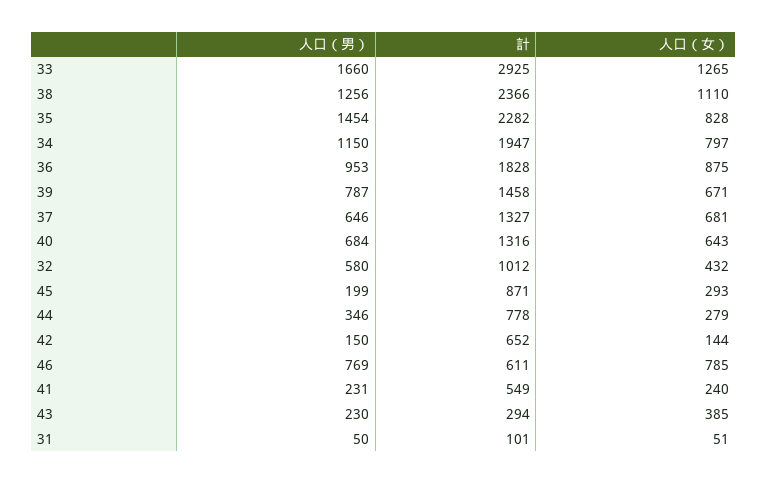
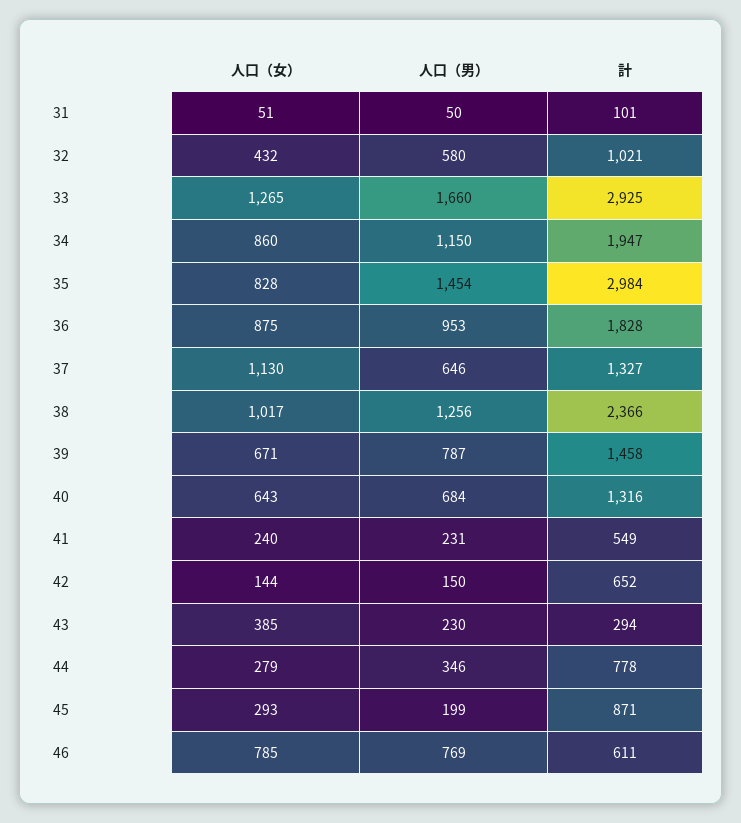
  {
    "人口（男）": {
      "33": 1660,
      "38": 1256,
      "35": 1454,
      "34": 1150,
      "36": 953,
      "39": 787,
      "37": 646,
      "40": 684,
      "32": 580,
      "45": 199,
      "44": 346,
      "42": 150,
      "46": 769,
      "41": 231,
      "43": 230,
      "31": 50
    },
    "計": {
      "33": 2925,
      "38": 2366,
-     "35": 2282,
+     "35": 2984,
      "34": 1947,
      "36": 1828,
      "39": 1458,
      "37": 1327,
      "40": 1316,
-     "32": 1012,
+     "32": 1021,
      "45": 871,
      "44": 778,
      "42": 652,
      "46": 611,
      "41": 549,
      "43": 294,
      "31": 101
    },
    "人口（女）": {
      "33": 1265,
-     "38": 1110,
+     "38": 1017,
      "35": 828,
-     "34": 797,
+     "34": 860,
      "36": 875,
      "39": 671,
-     "37": 681,
+     "37": 1130,
      "40": 643,
      "32": 432,
      "45": 293,
      "44": 279,
      "42": 144,
      "46": 785,
      "41": 240,
      "43": 385,
      "31": 51
    }
  }

